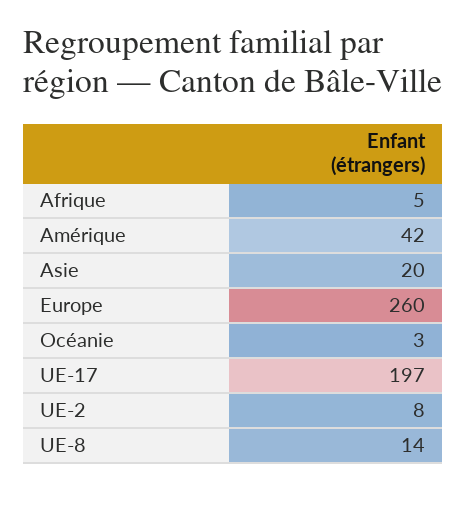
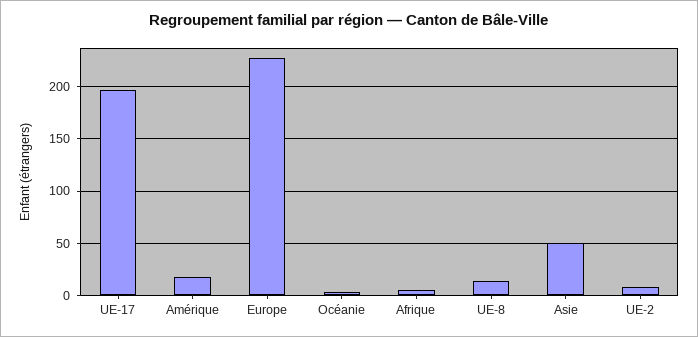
  {
    "Afrique": 5,
-   "Amérique": 42,
+   "Amérique": 20,
-   "Asie": 20,
+   "Asie": 50,
-   "Europe": 260,
+   "Europe": 230,
    "Océanie": 3,
    "UE-17": 197,
    "UE-2": 8,
    "UE-8": 14
  }

